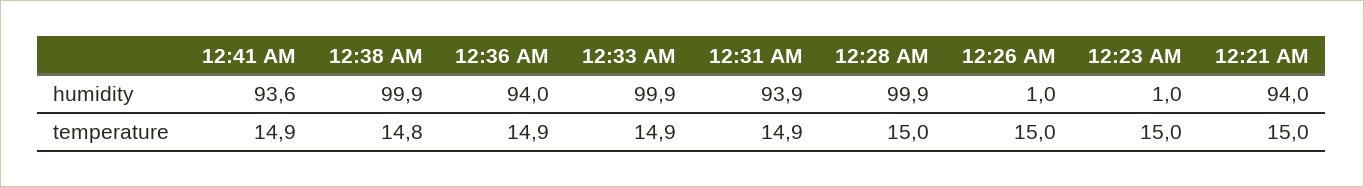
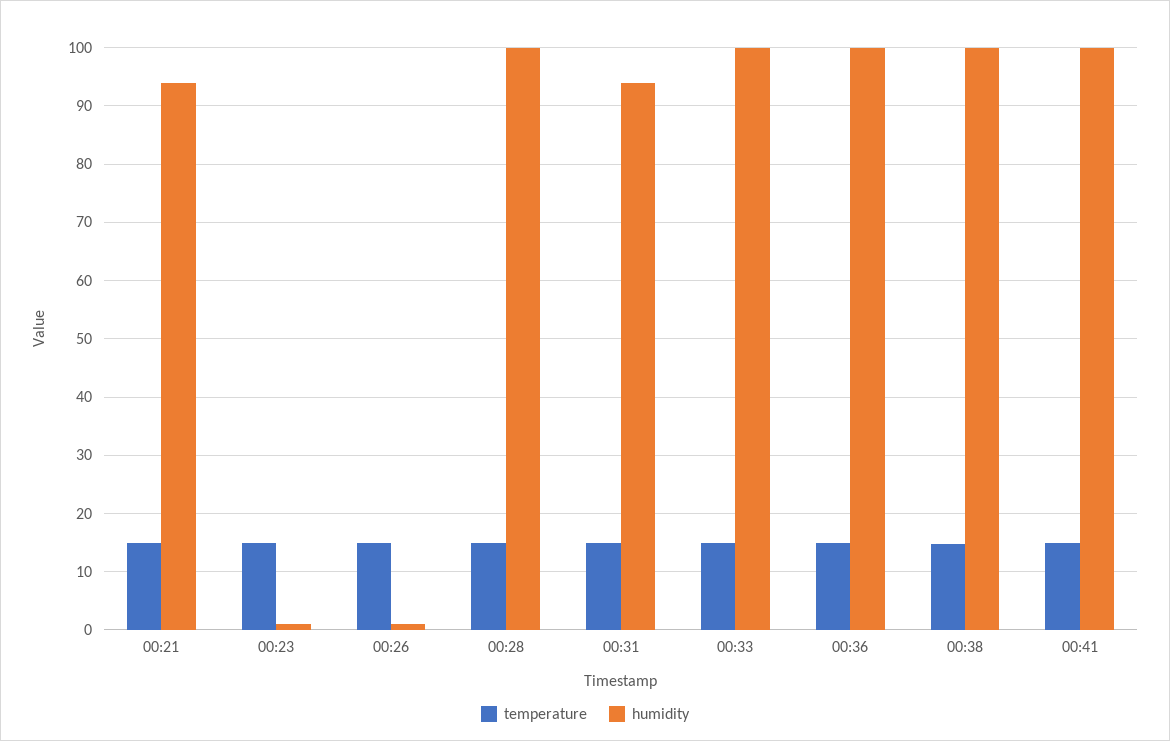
  {
    "humidity": {
-     "12:41 AM": 93.6,
+     "12:41 AM": 100,
      "12:38 AM": 99.9,
-     "12:36 AM": 94,
+     "12:36 AM": 100,
      "12:33 AM": 99.9,
      "12:31 AM": 93.9,
      "12:28 AM": 99.9,
      "12:26 AM": 1,
      "12:23 AM": 1,
      "12:21 AM": 94
    },
    "temperature": {
      "12:41 AM": 14.9,
      "12:38 AM": 14.8,
      "12:36 AM": 14.9,
      "12:33 AM": 14.9,
      "12:31 AM": 14.9,
      "12:28 AM": 15,
      "12:26 AM": 15,
      "12:23 AM": 15,
      "12:21 AM": 15
    }
  }

